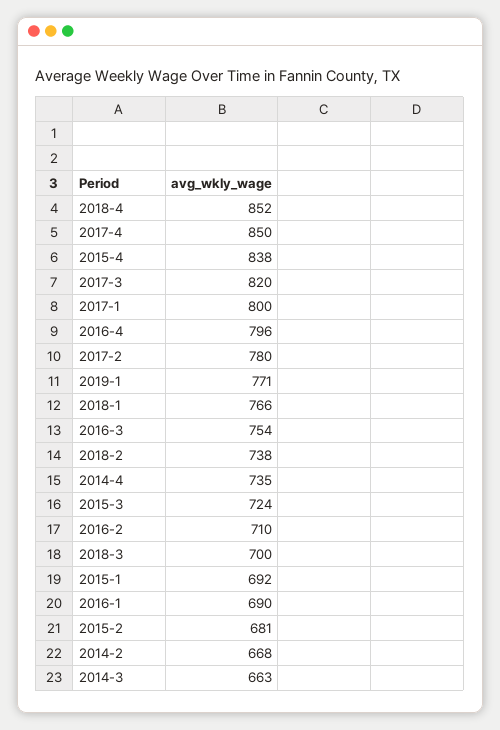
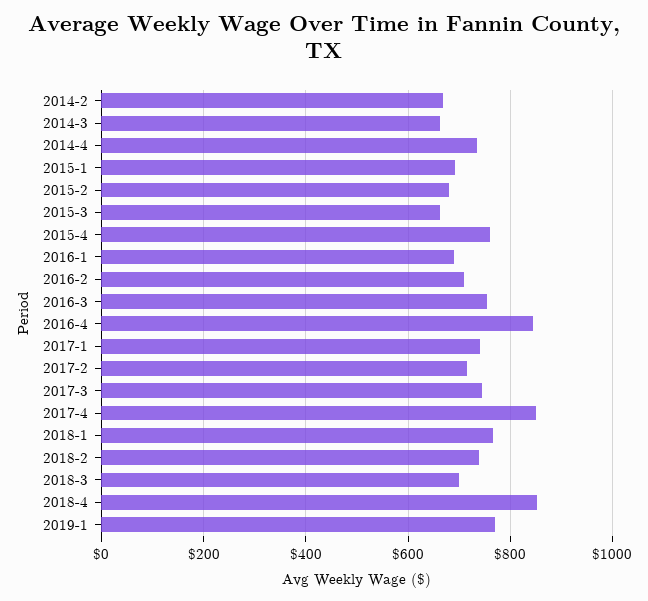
  {
    "2018-4": 852,
    "2017-4": 850,
-   "2015-4": 838,
+   "2015-4": 760,
-   "2017-3": 820,
+   "2017-3": 740,
-   "2017-1": 800,
+   "2017-1": 740,
-   "2016-4": 796,
+   "2016-4": 840,
-   "2017-2": 780,
+   "2017-2": 720,
    "2019-1": 771,
    "2018-1": 766,
    "2016-3": 754,
    "2018-2": 738,
    "2014-4": 735,
-   "2015-3": 724,
+   "2015-3": 660,
    "2016-2": 710,
    "2018-3": 700,
    "2015-1": 692,
    "2016-1": 690,
    "2015-2": 681,
    "2014-2": 668,
    "2014-3": 663
  }

